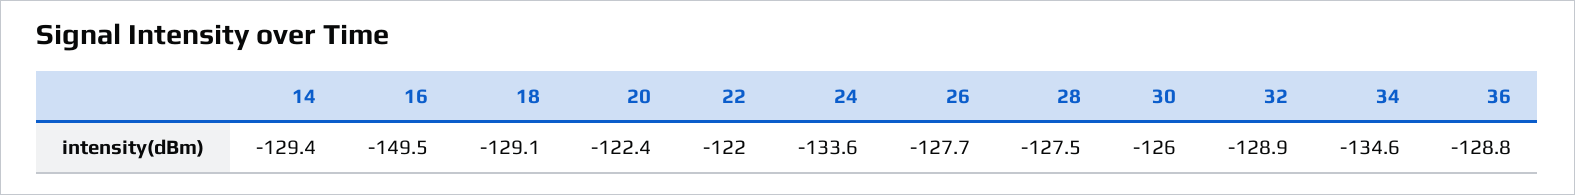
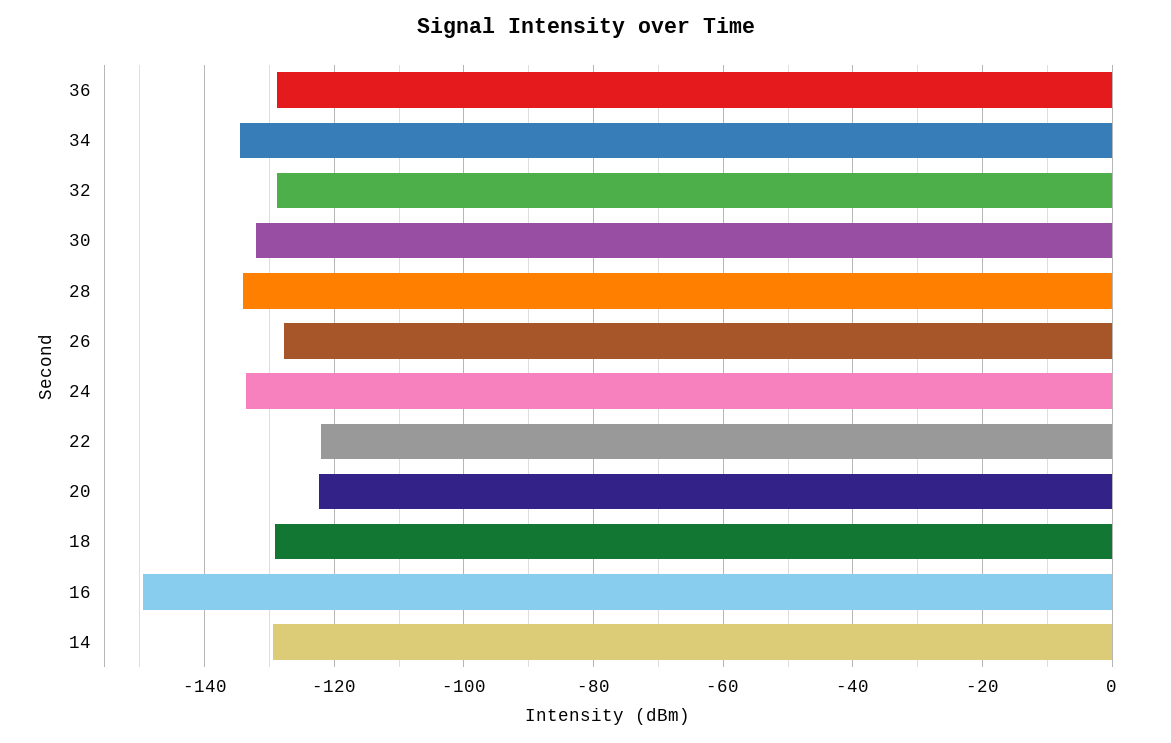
  {
    "14": -129.4,
    "16": -149.5,
    "18": -129.1,
    "20": -122.4,
    "22": -122,
    "24": -133.6,
    "26": -127.7,
-   "28": -127.5,
+   "28": -134,
-   "30": -126,
+   "30": -132,
    "32": -128.9,
    "34": -134.6,
    "36": -128.8
  }

